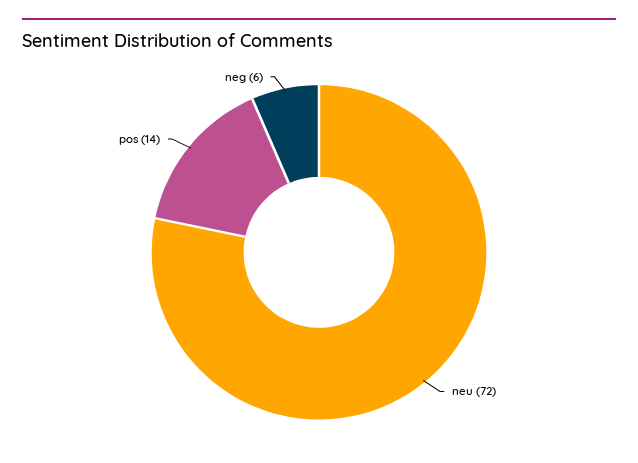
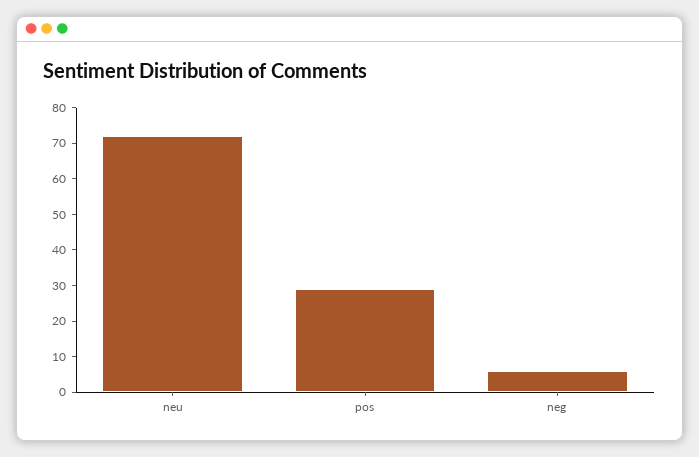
  {
    "neu": 72,
-   "pos": 14,
+   "pos": 30,
    "neg": 6
  }

